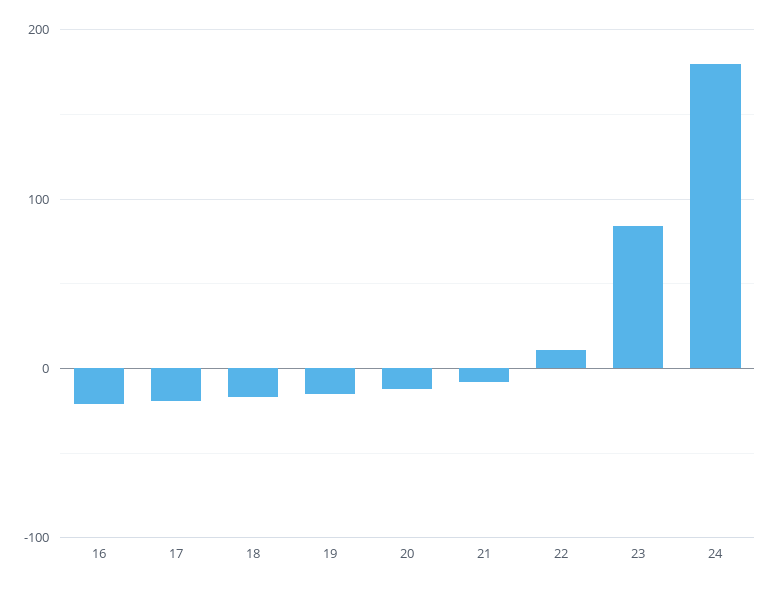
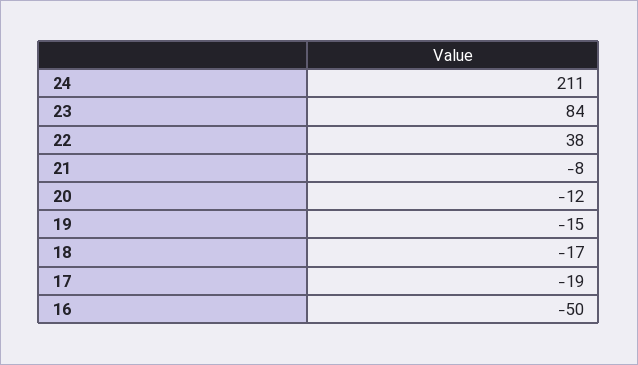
  {
-   "16": -20,
+   "16": -50,
    "17": -19,
    "18": -17,
    "19": -15,
    "20": -12,
    "21": -8,
-   "22": 10,
+   "22": 38,
    "23": 84,
-   "24": 180
+   "24": 211
  }

